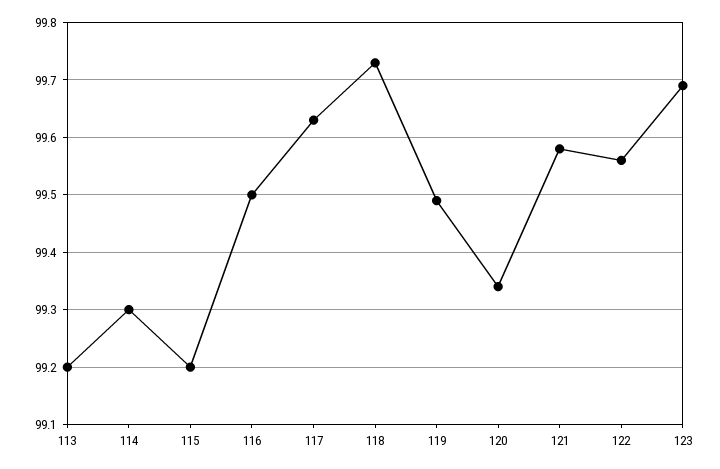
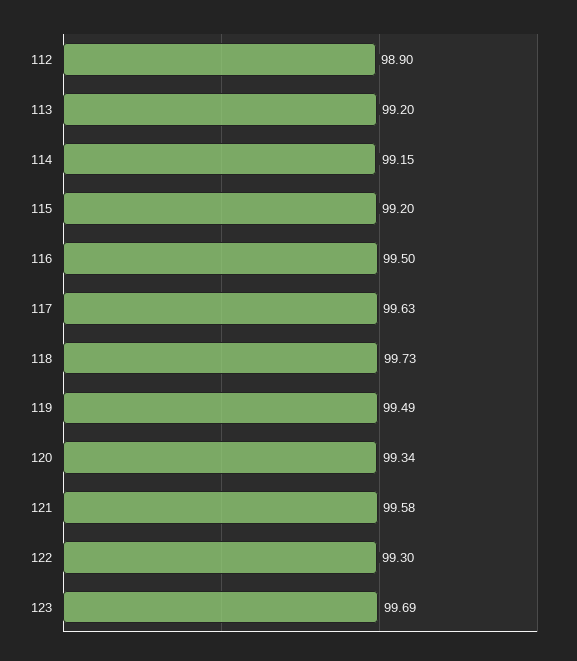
  {
    "113": 99.2,
-   "114": 99.3,
+   "114": 99.15,
    "115": 99.2,
    "116": 99.5,
    "117": 99.63,
    "118": 99.73,
    "119": 99.49,
    "120": 99.34,
    "121": 99.58,
-   "122": 99.55,
+   "122": 99.3,
-   "123": 99.69
+   "123": 99.69,
+   "112": 98.9
  }

